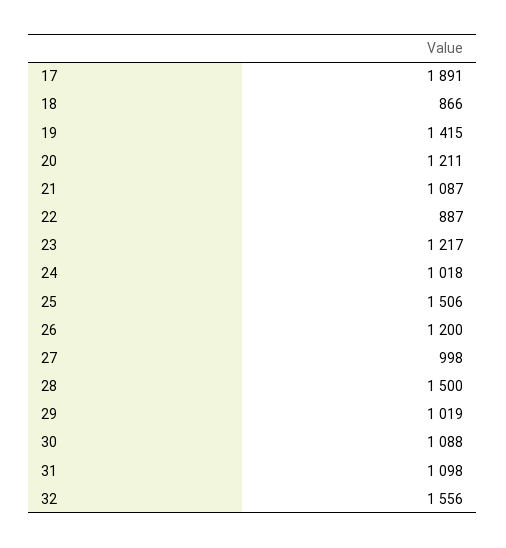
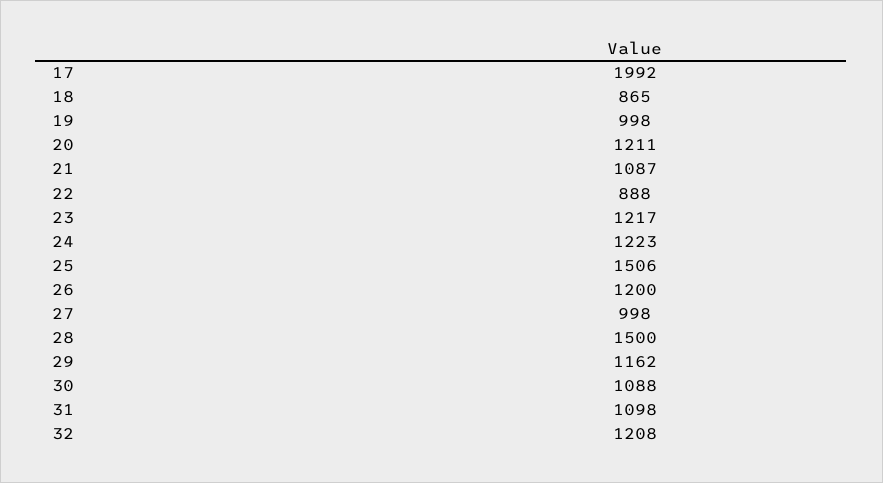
  {
-   "17": 1891,
+   "17": 1992,
-   "18": 866,
+   "18": 865,
-   "19": 1415,
+   "19": 998,
    "20": 1211,
    "21": 1087,
-   "22": 887,
+   "22": 888,
    "23": 1217,
-   "24": 1018,
+   "24": 1223,
    "25": 1506,
    "26": 1200,
    "27": 998,
    "28": 1500,
-   "29": 1019,
+   "29": 1162,
    "30": 1088,
    "31": 1098,
-   "32": 1556
+   "32": 1208
  }

